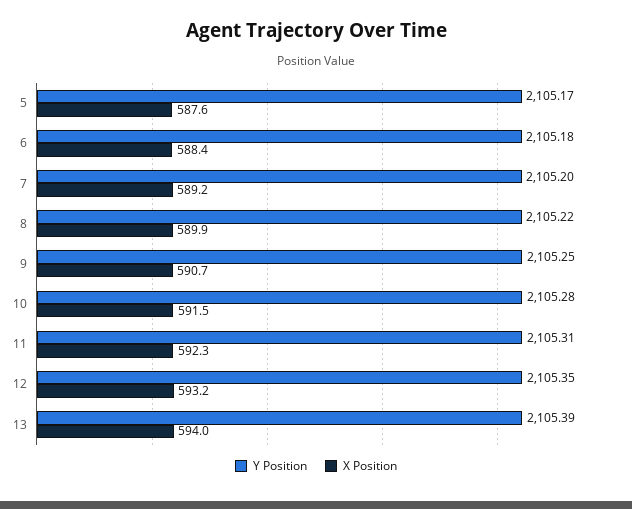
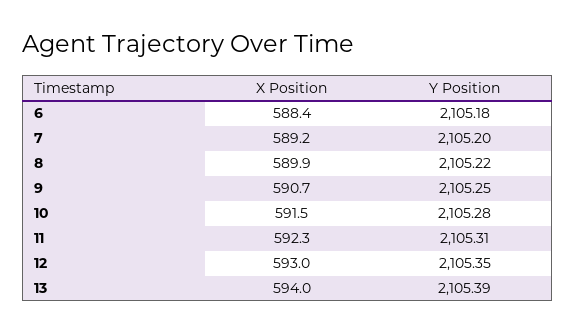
  {
    "Y Position": {
-     "5": 2105.17,
      "6": 2105.18,
      "7": 2105.2,
      "8": 2105.22,
      "9": 2105.25,
      "10": 2105.28,
      "11": 2105.31,
      "12": 2105.35,
      "13": 2105.39
    },
    "X Position": {
-     "5": 587.6,
      "6": 588.4,
      "7": 589.2,
      "8": 589.9,
      "9": 590.7,
      "10": 591.5,
      "11": 592.3,
-     "12": 593.2,
+     "12": 593,
      "13": 594
    }
  }

